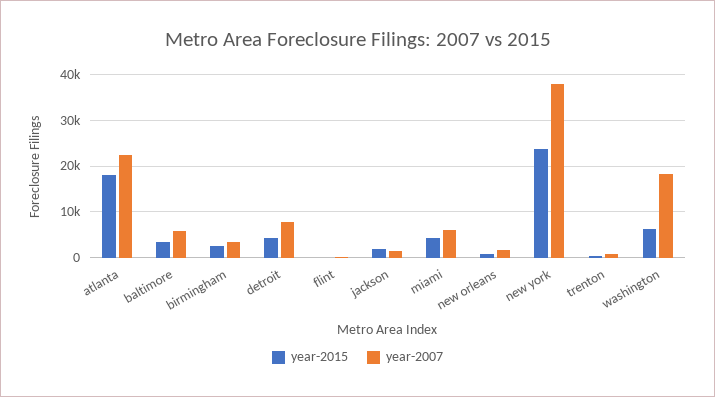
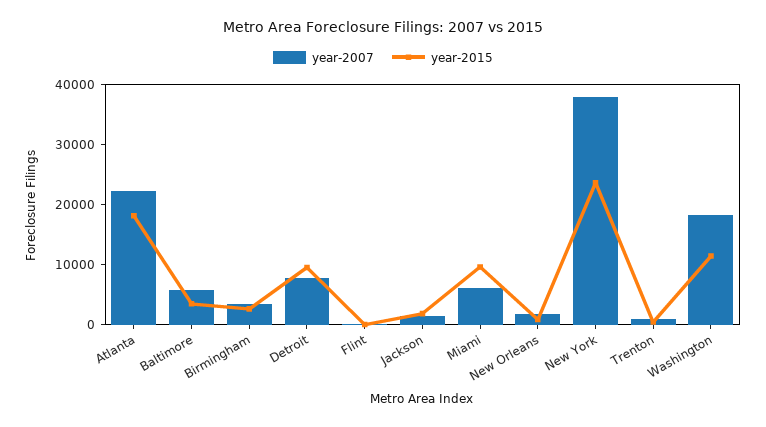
  {
    "year-2015": {
      "atlanta": 18000,
      "baltimore": 4000,
      "birmingham": 2000,
-     "detroit": 4000,
+     "detroit": 10000,
      "flint": 0,
      "jackson": 2000,
-     "miami": 4000,
+     "miami": 10000,
      "new orleans": 0,
      "new york": 24000,
      "trenton": 0,
-     "washington": 6000
+     "washington": 12000
    },
    "year-2007": {
      "atlanta": 22000,
      "baltimore": 6000,
      "birmingham": 4000,
      "detroit": 8000,
      "flint": 0,
      "jackson": 2000,
      "miami": 6000,
      "new orleans": 2000,
      "new york": 38000,
      "trenton": 0,
      "washington": 18000
    }
  }

